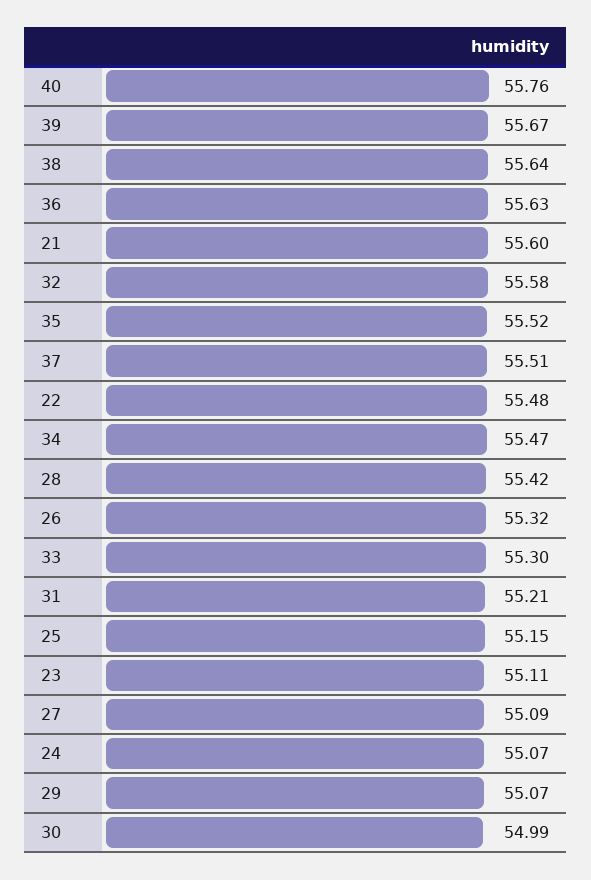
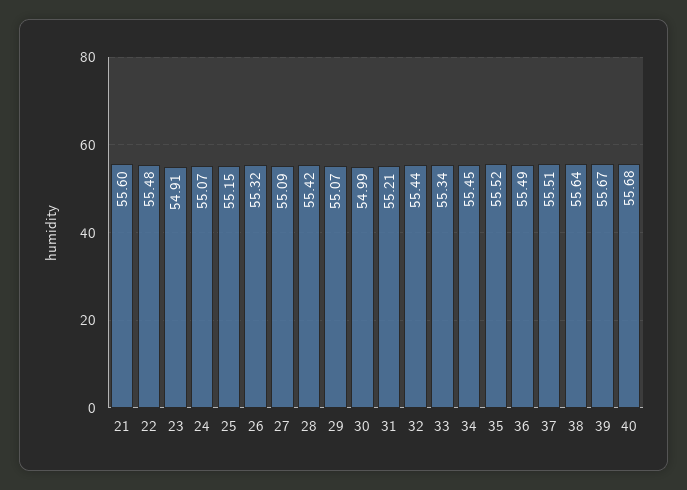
  {
-   "40": 55.76,
+   "40": 55.68,
    "39": 55.67,
    "38": 55.64,
-   "36": 55.63,
+   "36": 55.49,
    "21": 55.6,
-   "32": 55.58,
+   "32": 55.44,
    "35": 55.52,
    "37": 55.51,
    "22": 55.48,
-   "34": 55.47,
+   "34": 55.45,
    "28": 55.42,
    "26": 55.32,
-   "33": 55.3,
+   "33": 55.34,
    "31": 55.21,
    "25": 55.15,
-   "23": 55.11,
+   "23": 54.91,
    "27": 55.09,
    "24": 55.07,
    "29": 55.07,
    "30": 54.99
  }

